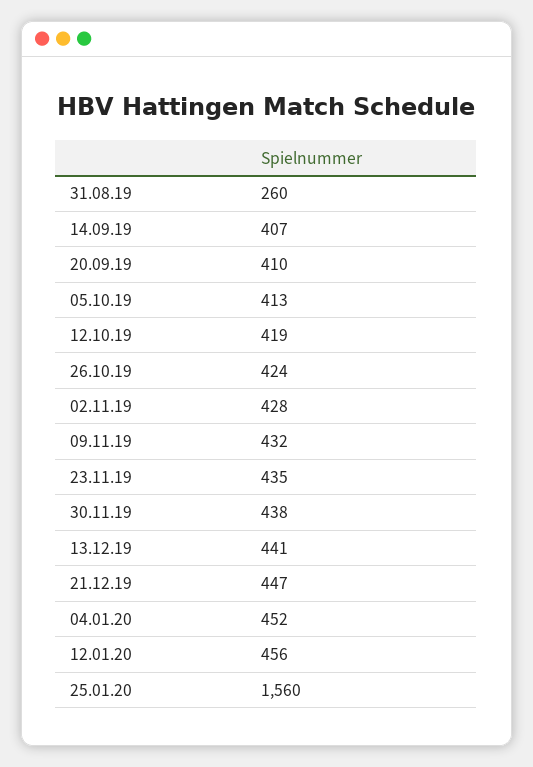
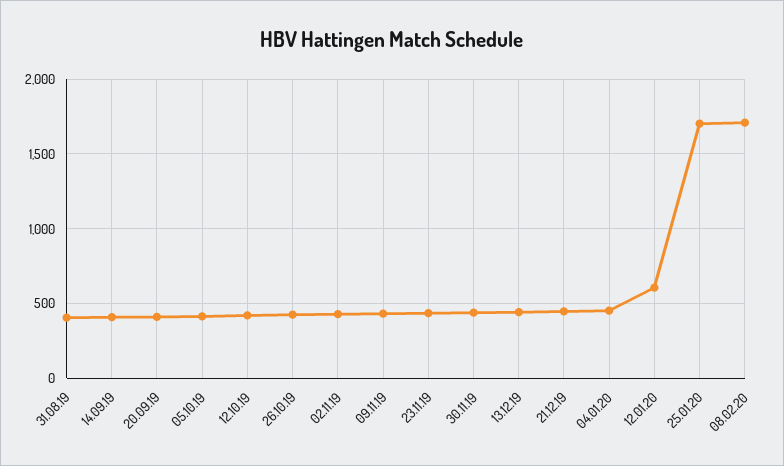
  {
-   "31.08.19": 260,
+   "31.08.19": 400,
    "14.09.19": 407,
    "20.09.19": 410,
    "05.10.19": 413,
    "12.10.19": 419,
    "26.10.19": 424,
    "02.11.19": 428,
    "09.11.19": 432,
    "23.11.19": 435,
    "30.11.19": 438,
    "13.12.19": 441,
    "21.12.19": 447,
    "04.01.20": 452,
-   "12.01.20": 456,
+   "12.01.20": 600,
-   "25.01.20": 1560
+   "25.01.20": 1700,
+   "08.02.20": 1700
  }

